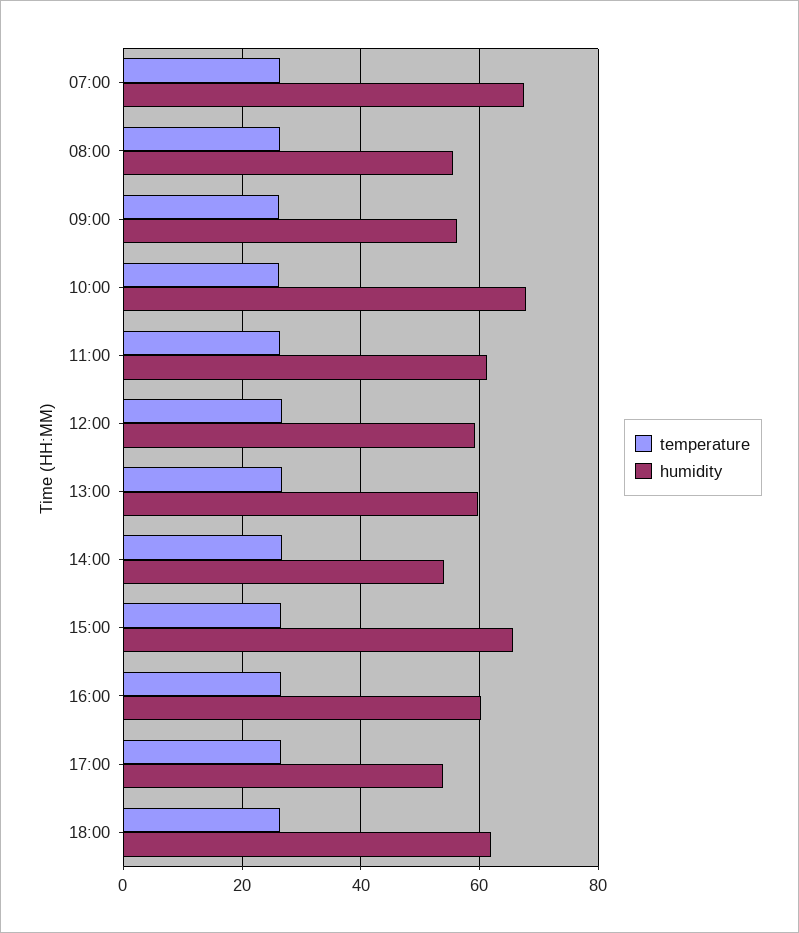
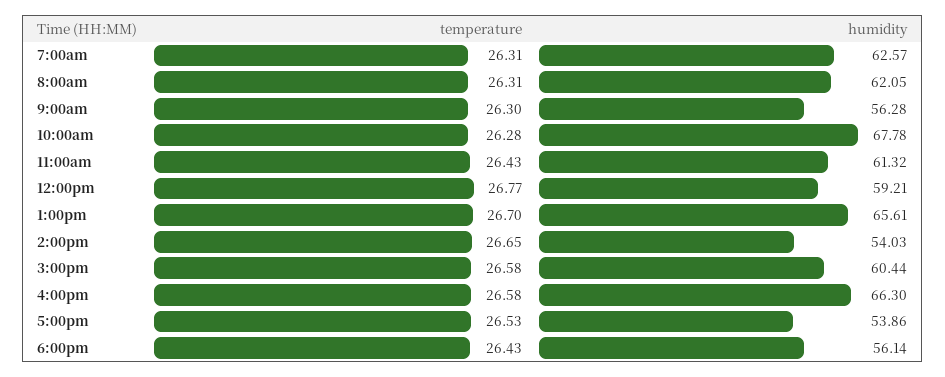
  {
    "temperature": {
      "07:00": 26.31,
      "08:00": 26.31,
      "09:00": 26.3,
      "10:00": 26.28,
      "11:00": 26.43,
      "12:00": 26.77,
      "13:00": 26.7,
      "14:00": 26.65,
      "15:00": 26.58,
      "16:00": 26.58,
      "17:00": 26.53,
      "18:00": 26.43
    },
    "humidity": {
-     "07:00": 68,
+     "07:00": 62.57,
-     "08:00": 56,
+     "08:00": 62.05,
      "09:00": 56.28,
      "10:00": 67.78,
      "11:00": 61.32,
      "12:00": 59.21,
-     "13:00": 60,
+     "13:00": 65.61,
      "14:00": 54.03,
-     "15:00": 66,
+     "15:00": 60.44,
-     "16:00": 60,
+     "16:00": 66.3,
      "17:00": 53.86,
-     "18:00": 62
+     "18:00": 56.14
    }
  }

